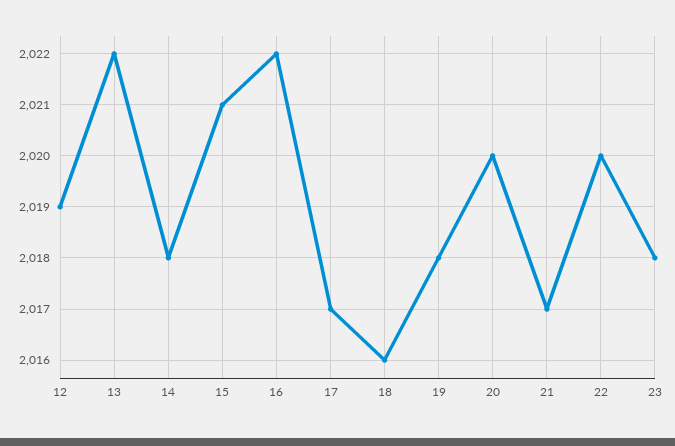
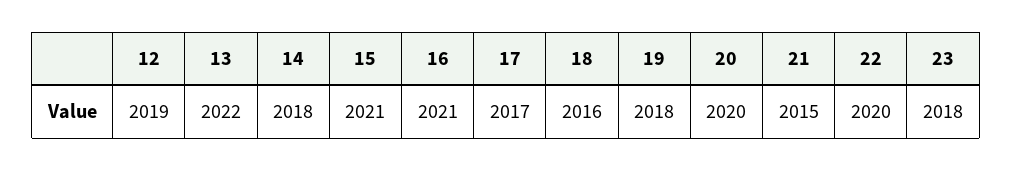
  {
    "12": 2019,
    "13": 2022,
    "14": 2018,
    "15": 2021,
-   "16": 2022,
+   "16": 2021,
    "17": 2017,
    "18": 2016,
    "19": 2018,
    "20": 2020,
-   "21": 2017,
+   "21": 2015,
    "22": 2020,
    "23": 2018
  }

